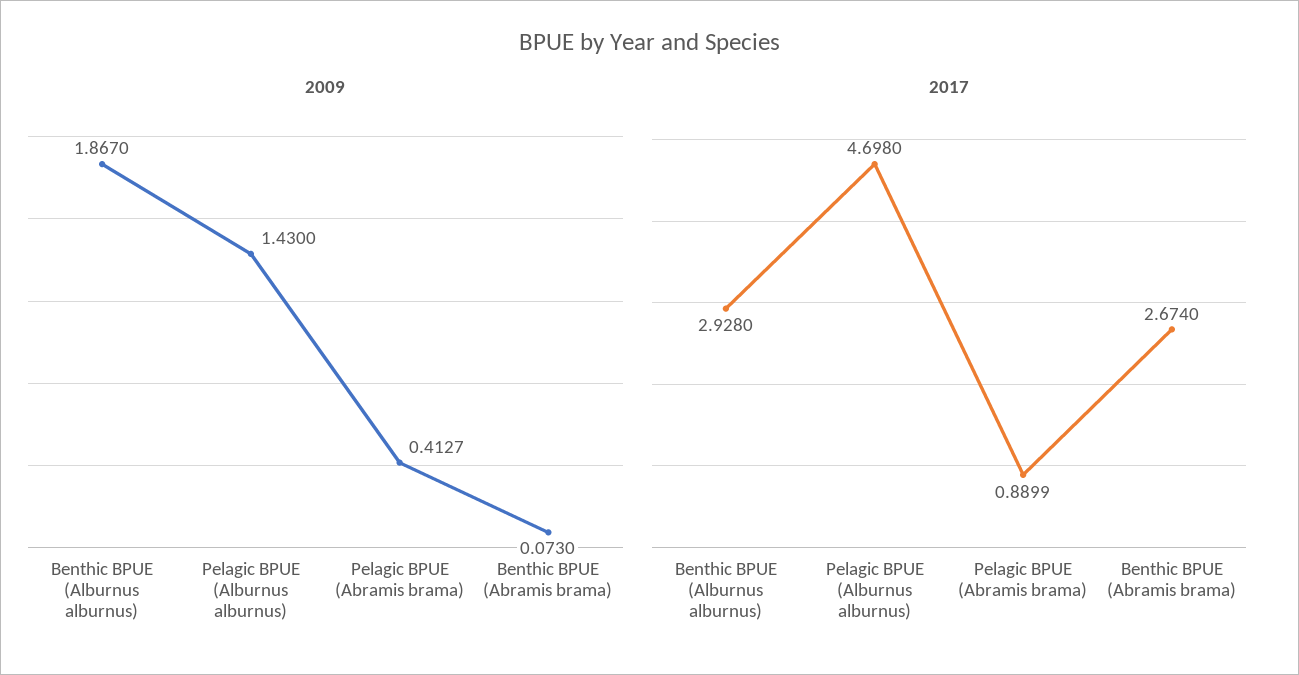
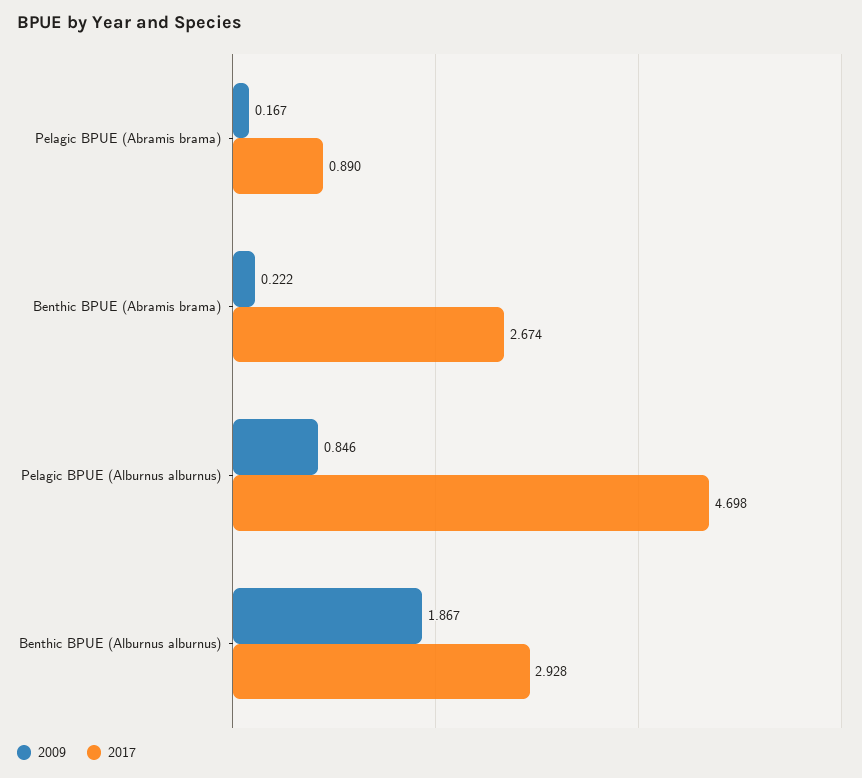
  {
    "2009": {
      "Benthic BPUE (Alburnus alburnus)": 1.867,
-     "Pelagic BPUE (Alburnus alburnus)": 1.43,
+     "Pelagic BPUE (Alburnus alburnus)": 0.846,
-     "Pelagic BPUE (Abramis brama)": 0.4127,
+     "Pelagic BPUE (Abramis brama)": 0.167,
-     "Benthic BPUE (Abramis brama)": 0.073
+     "Benthic BPUE (Abramis brama)": 0.222
    },
    "2017": {
      "Benthic BPUE (Alburnus alburnus)": 2.928,
      "Pelagic BPUE (Alburnus alburnus)": 4.698,
      "Pelagic BPUE (Abramis brama)": 0.8899,
      "Benthic BPUE (Abramis brama)": 2.674
    }
  }

